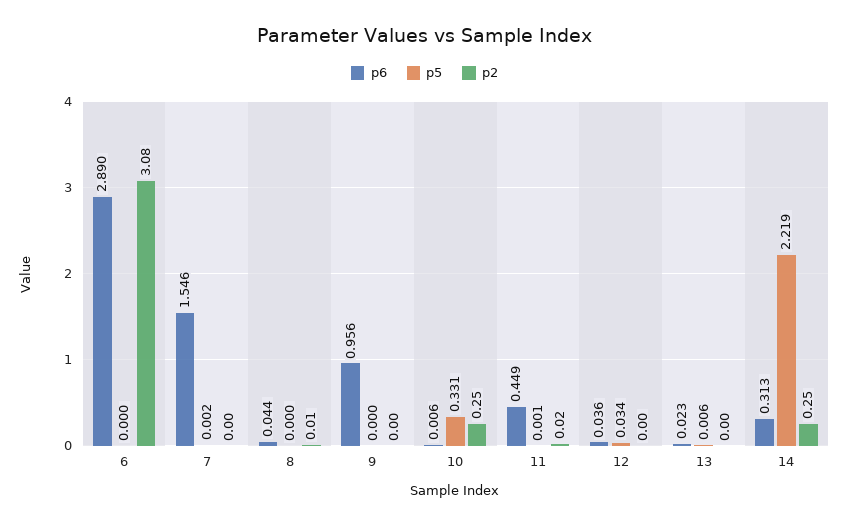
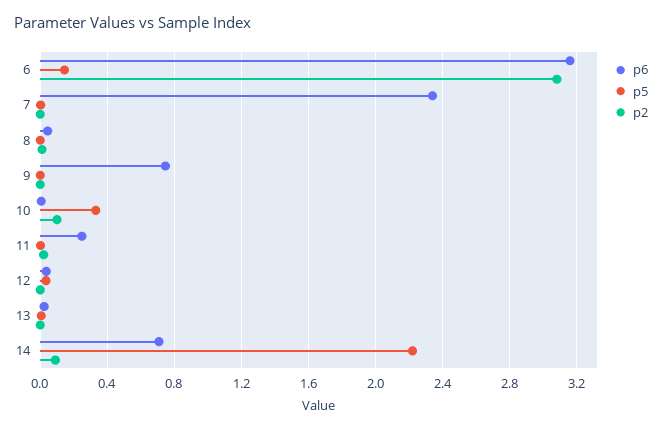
  {
    "p6": {
-     "6": 2.89,
+     "6": 3.15,
-     "7": 1.546,
+     "7": 2.35,
      "8": 0.044,
-     "9": 0.956,
+     "9": 0.75,
      "10": 0.006,
-     "11": 0.449,
+     "11": 0.25,
      "12": 0.036,
      "13": 0.023,
-     "14": 0.313
+     "14": 0.7
    },
    "p5": {
-     "6": 0,
+     "6": 0.15,
      "7": 0.002,
      "8": 0,
      "9": 0,
      "10": 0.331,
      "11": 0.001,
      "12": 0.034,
      "13": 0.006,
      "14": 2.219
    },
    "p2": {
      "6": 3.08,
      "7": 0,
      "8": 0.01,
      "9": 0,
-     "10": 0.25,
+     "10": 0.1,
      "11": 0.02,
      "12": 0,
      "13": 0,
-     "14": 0.25
+     "14": 0.1
    }
  }

